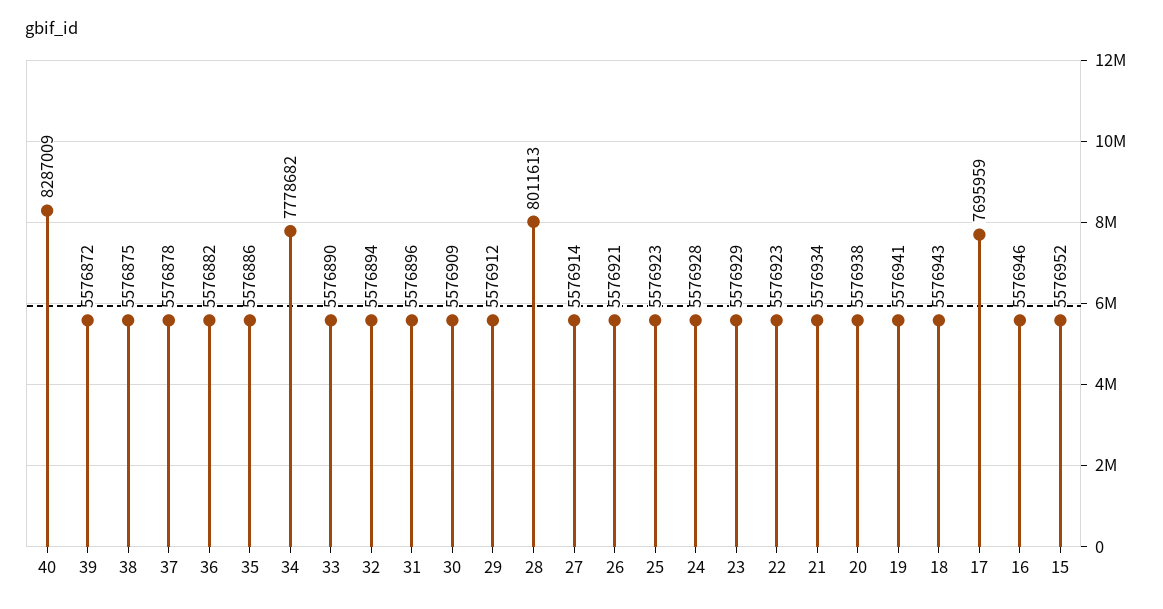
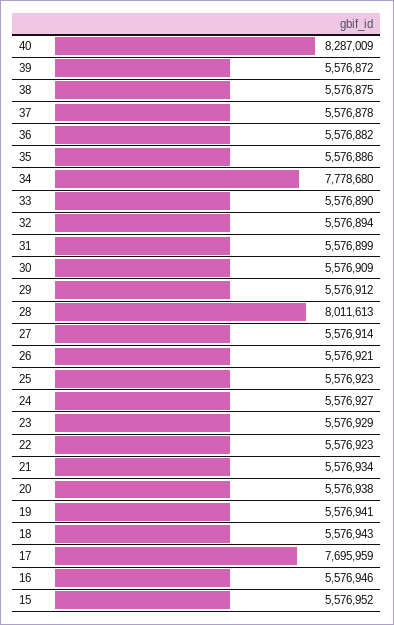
  {
    "40": 8287009,
    "39": 5576872,
    "38": 5576875,
    "37": 5576878,
    "36": 5576882,
    "35": 5576886,
-   "34": 7778682,
+   "34": 7778680,
    "33": 5576890,
    "32": 5576894,
-   "31": 5576896,
+   "31": 5576899,
    "30": 5576909,
    "29": 5576912,
    "28": 8011613,
    "27": 5576914,
    "26": 5576921,
    "25": 5576923,
-   "24": 5576928,
+   "24": 5576927,
    "23": 5576929,
    "22": 5576923,
    "21": 5576934,
    "20": 5576938,
    "19": 5576941,
    "18": 5576943,
    "17": 7695959,
    "16": 5576946,
    "15": 5576952
  }

